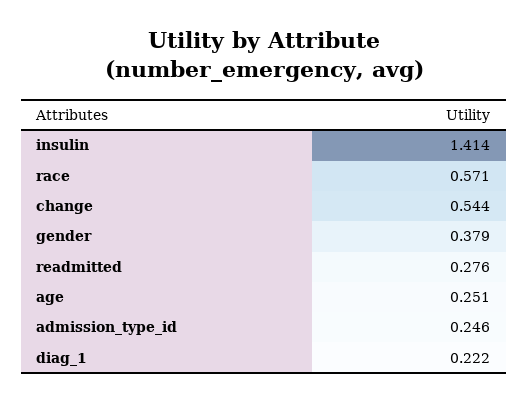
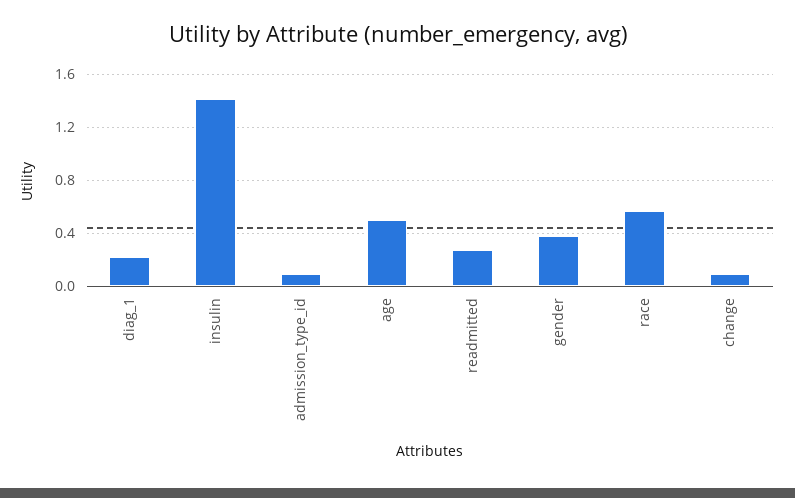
  {
    "insulin": 1.414,
    "race": 0.571,
-   "change": 0.544,
+   "change": 0.1,
    "gender": 0.379,
    "readmitted": 0.276,
-   "age": 0.251,
+   "age": 0.5,
-   "admission_type_id": 0.246,
+   "admission_type_id": 0.1,
    "diag_1": 0.222
  }

